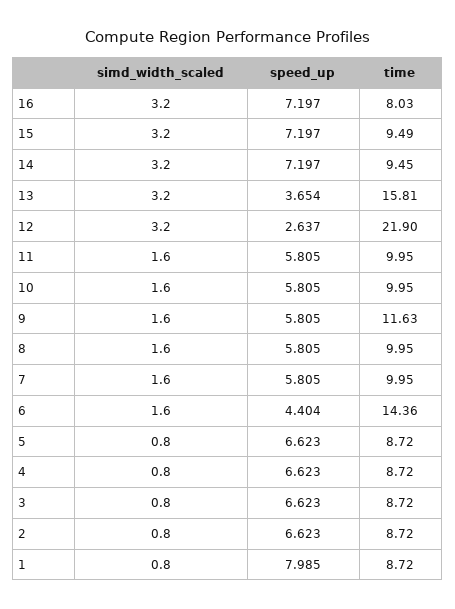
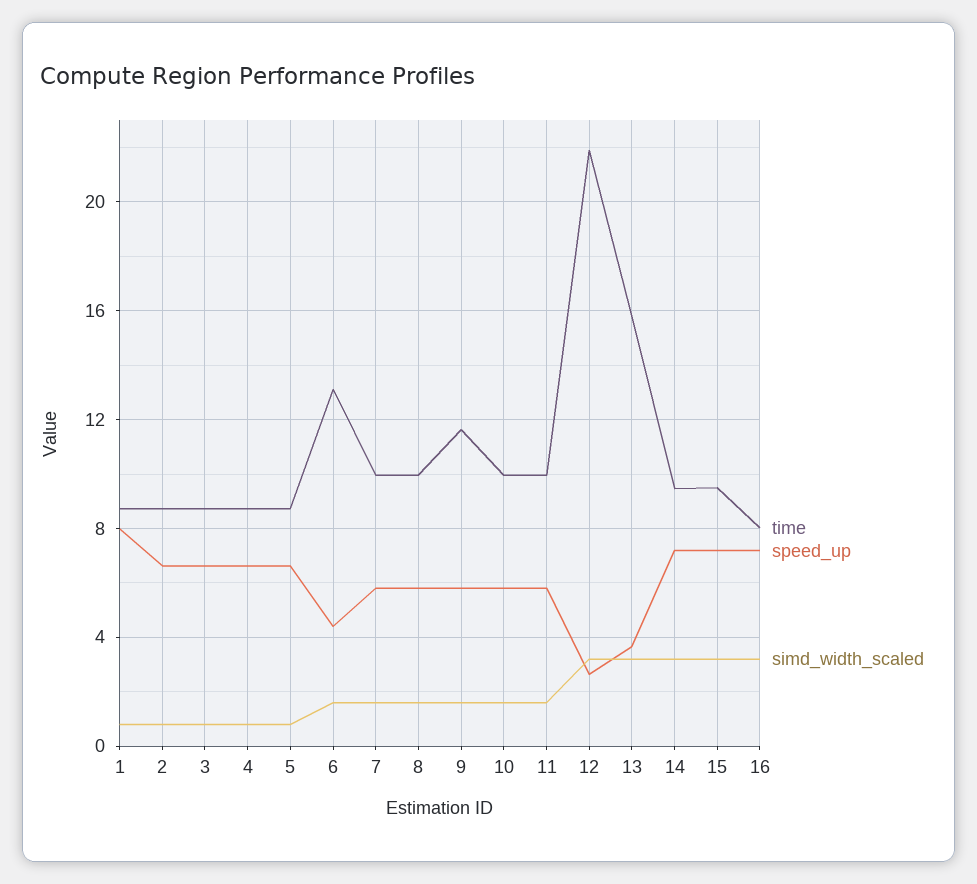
  {
    "simd_width_scaled": {
      "16": 3.2,
      "15": 3.2,
      "14": 3.2,
      "13": 3.2,
      "12": 3.2,
      "11": 1.6,
      "10": 1.6,
      "9": 1.6,
      "8": 1.6,
      "7": 1.6,
      "6": 1.6,
      "5": 0.8,
      "4": 0.8,
      "3": 0.8,
      "2": 0.8,
      "1": 0.8
    },
    "speed_up": {
      "16": 7.197,
      "15": 7.197,
      "14": 7.197,
      "13": 3.654,
      "12": 2.637,
      "11": 5.805,
      "10": 5.805,
      "9": 5.805,
      "8": 5.805,
      "7": 5.805,
      "6": 4.404,
      "5": 6.623,
      "4": 6.623,
      "3": 6.623,
      "2": 6.623,
      "1": 7.985
    },
    "time": {
      "16": 8.03,
      "15": 9.49,
      "14": 9.45,
      "13": 15.81,
      "12": 21.9,
      "11": 9.95,
      "10": 9.95,
      "9": 11.63,
      "8": 9.95,
      "7": 9.95,
-     "6": 14.36,
+     "6": 13,
      "5": 8.72,
      "4": 8.72,
      "3": 8.72,
      "2": 8.72,
      "1": 8.72
    }
  }

